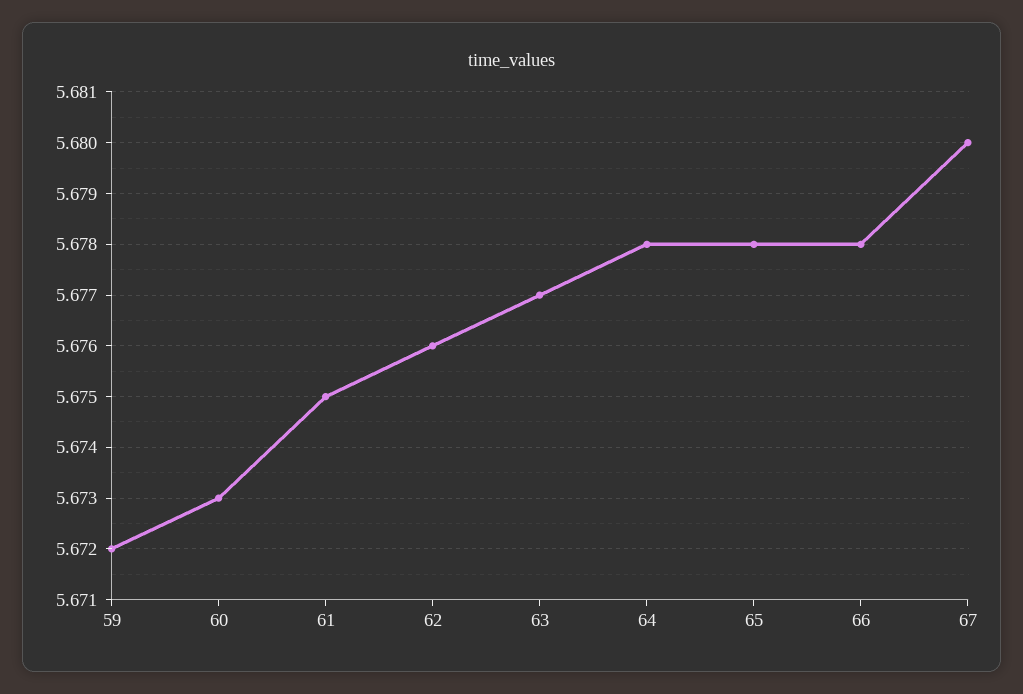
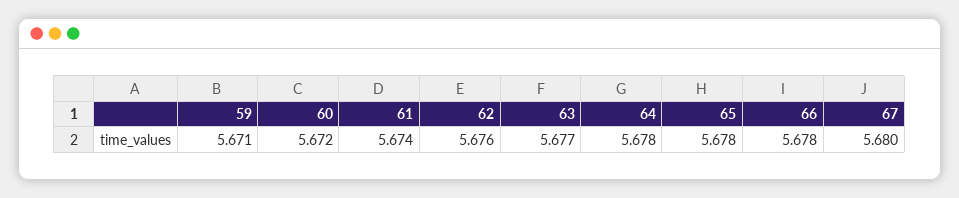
  {
-   "59": 5.672,
+   "59": 5.671,
-   "60": 5.673,
+   "60": 5.672,
-   "61": 5.675,
+   "61": 5.674,
    "62": 5.676,
    "63": 5.677,
    "64": 5.678,
    "65": 5.678,
    "66": 5.678,
    "67": 5.68
  }

